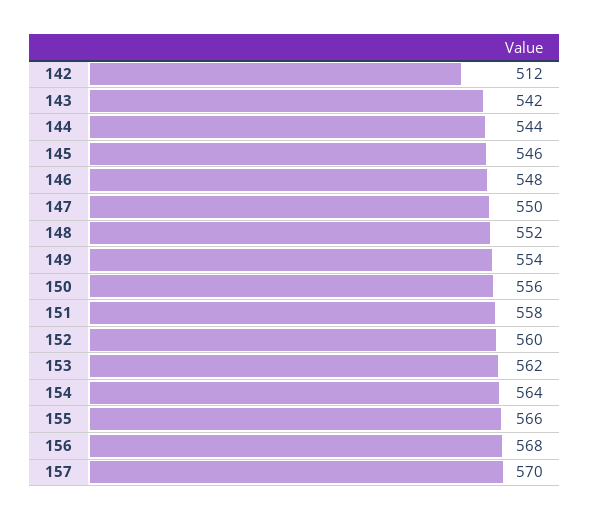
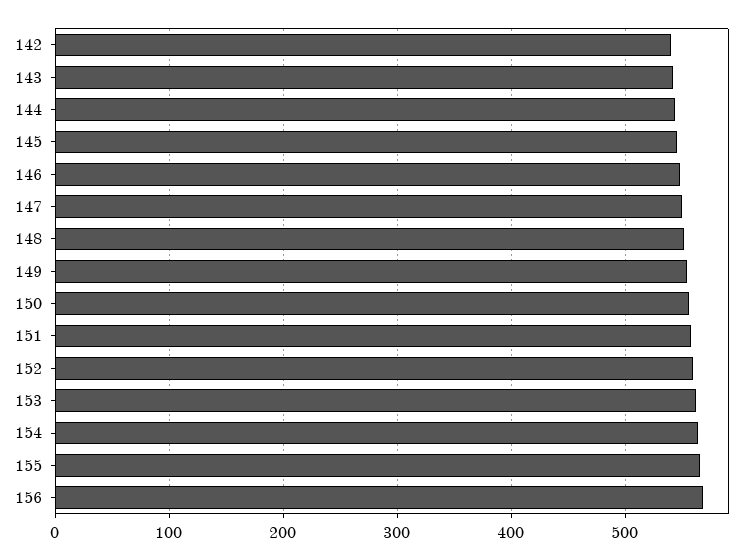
  {
-   "142": 512,
+   "142": 540,
    "143": 542,
    "144": 544,
    "145": 546,
    "146": 548,
    "147": 550,
    "148": 552,
    "149": 554,
    "150": 556,
    "151": 558,
    "152": 560,
    "153": 562,
    "154": 564,
    "155": 566,
-   "156": 568,
+   "156": 568
-   "157": 570
  }

